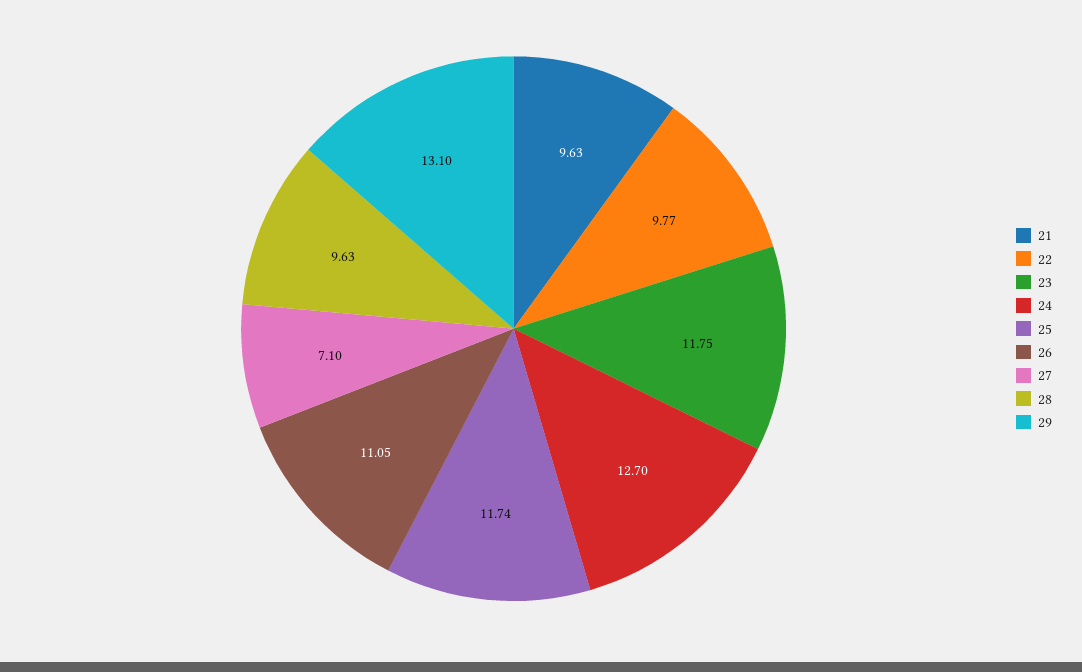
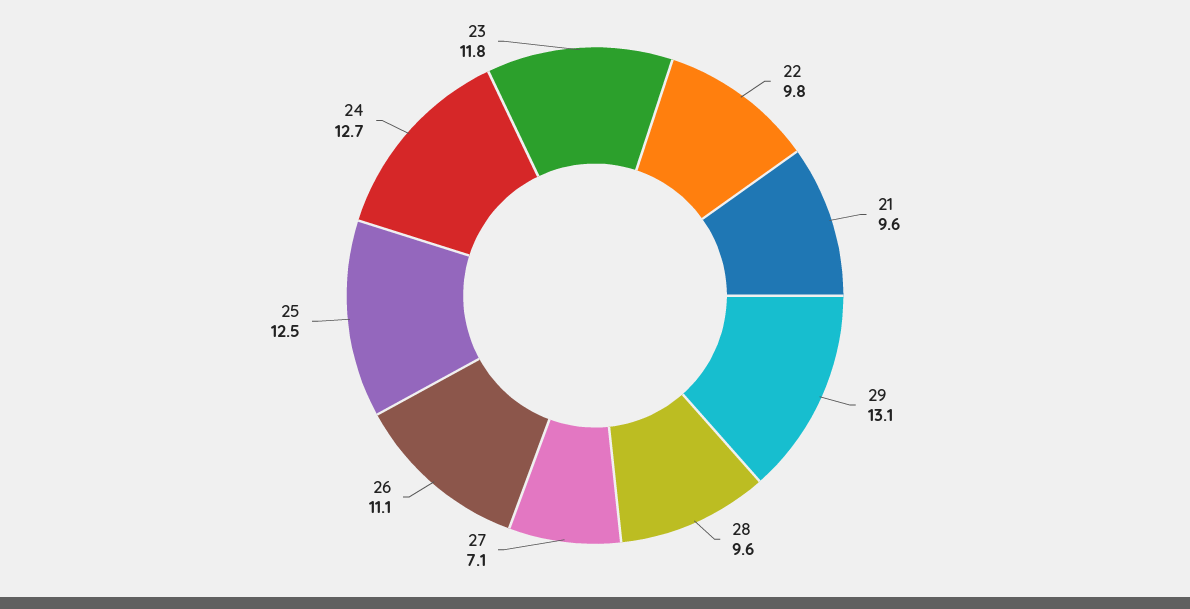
  {
    "21": 9.63,
    "22": 9.77,
    "23": 11.75,
    "24": 12.7,
-   "25": 11.74,
+   "25": 12.5,
    "26": 11.05,
    "27": 7.1,
    "28": 9.63,
    "29": 13.1
  }

